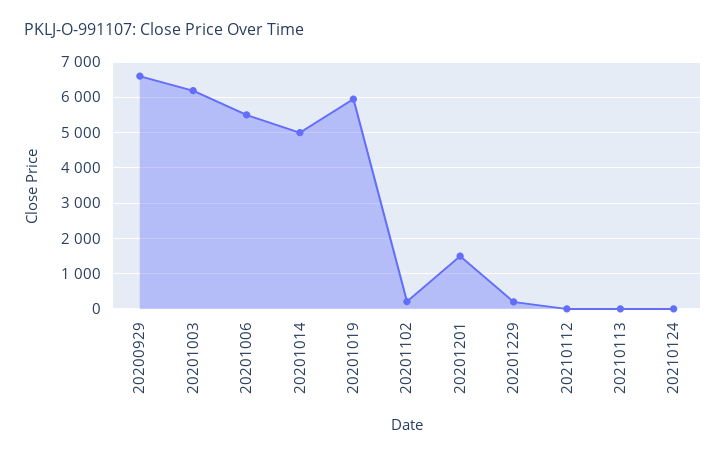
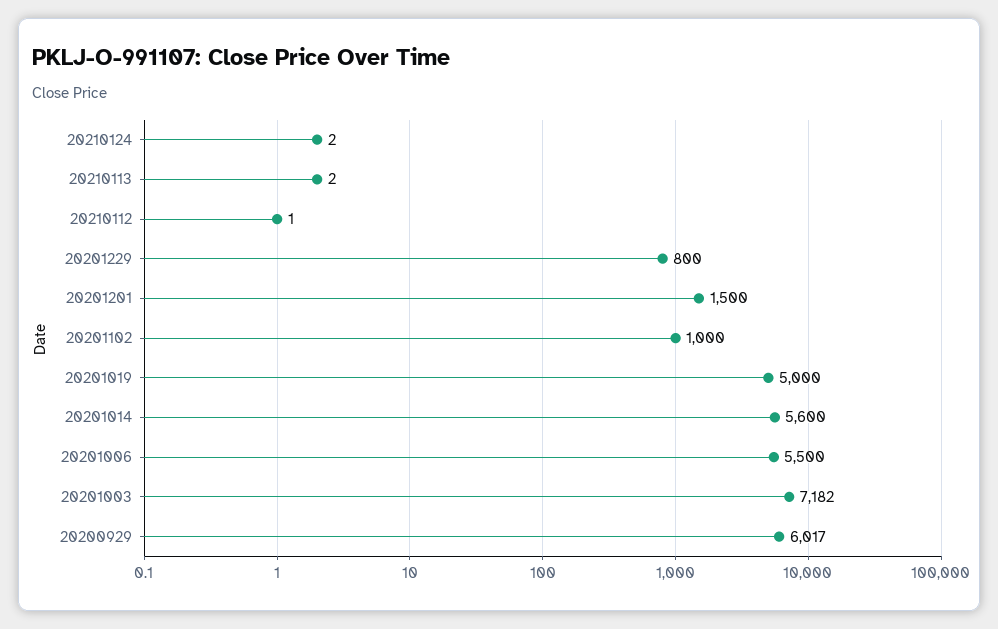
  {
-   "20200929": 6600,
+   "20200929": 6017,
-   "20201003": 6200,
+   "20201003": 7182,
    "20201006": 5500,
-   "20201014": 5000,
+   "20201014": 5600,
-   "20201019": 6000,
+   "20201019": 5000,
-   "20201102": 200,
+   "20201102": 1000,
    "20201201": 1500,
-   "20201229": 200,
+   "20201229": 800,
    "20210112": 1,
    "20210113": 2,
    "20210124": 2
  }

